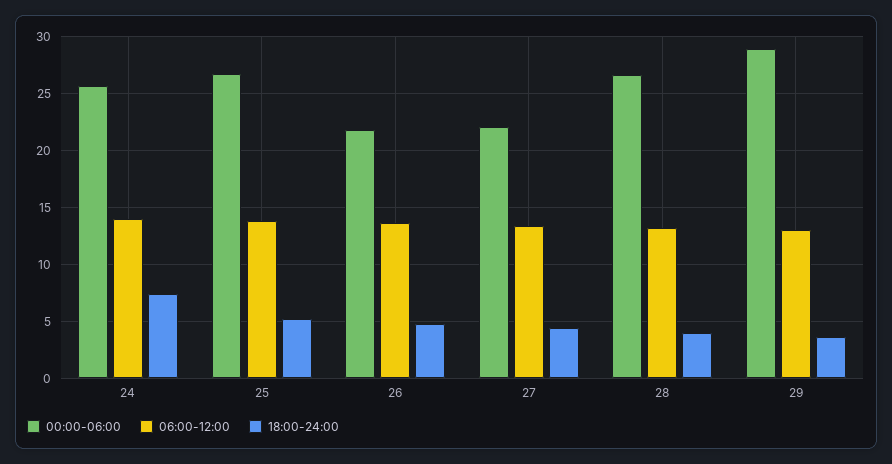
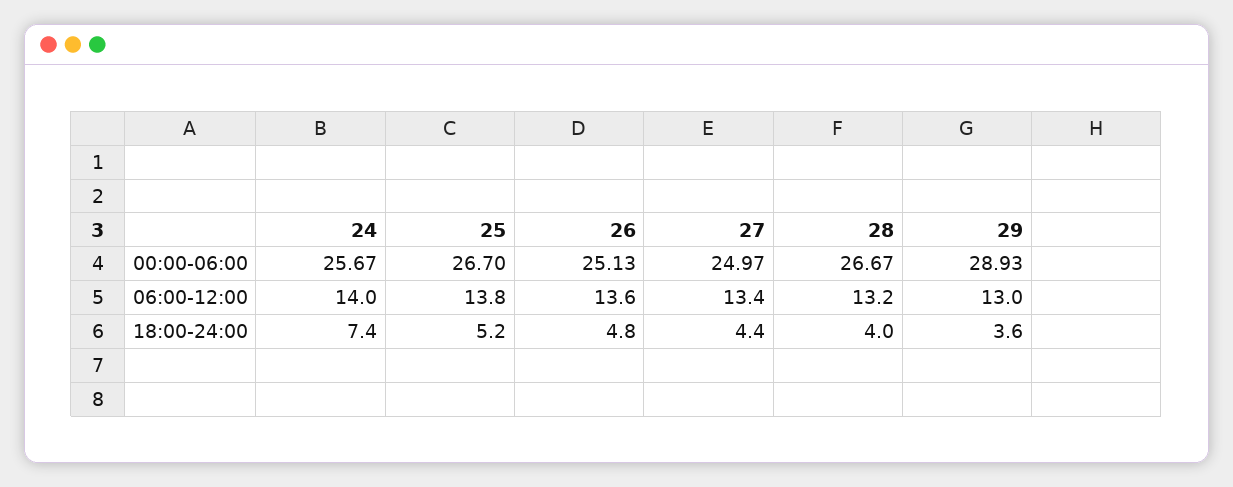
  {
    "00:00-06:00": {
      "24": 25.67,
      "25": 26.7,
-     "26": 22,
+     "26": 25.13,
-     "27": 22,
+     "27": 24.97,
      "28": 26.67,
      "29": 28.93
    },
    "06:00-12:00": {
      "24": 14,
      "25": 13.8,
      "26": 13.6,
      "27": 13.4,
      "28": 13.2,
      "29": 13
    },
    "18:00-24:00": {
      "24": 7.4,
      "25": 5.2,
      "26": 4.8,
      "27": 4.4,
      "28": 4,
      "29": 3.6
    }
  }

